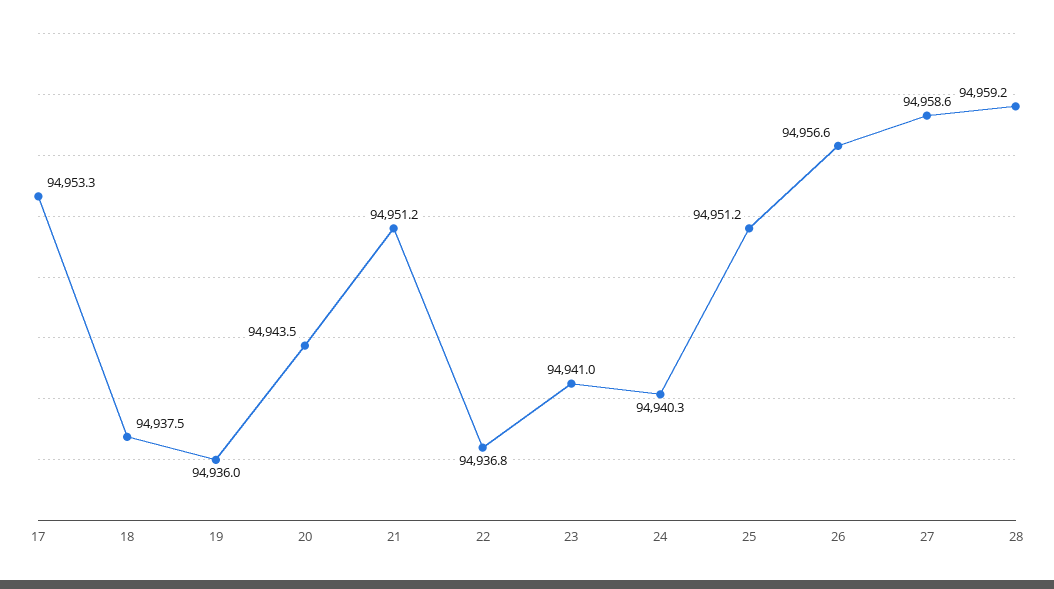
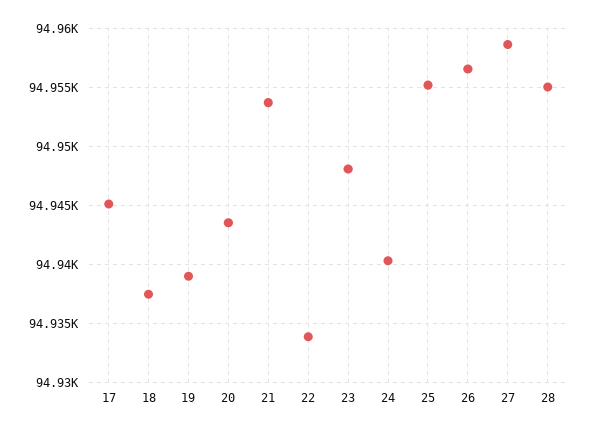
  {
-   "17": 94953.3,
+   "17": 94945,
    "18": 94937.5,
-   "19": 94936,
+   "19": 94939,
    "20": 94943.5,
-   "21": 94951.2,
+   "21": 94954,
-   "22": 94936.8,
+   "22": 94934,
-   "23": 94941,
+   "23": 94948,
    "24": 94940.3,
-   "25": 94951.2,
+   "25": 94955,
    "26": 94956.6,
    "27": 94958.6,
-   "28": 94959.2
+   "28": 94955
  }

